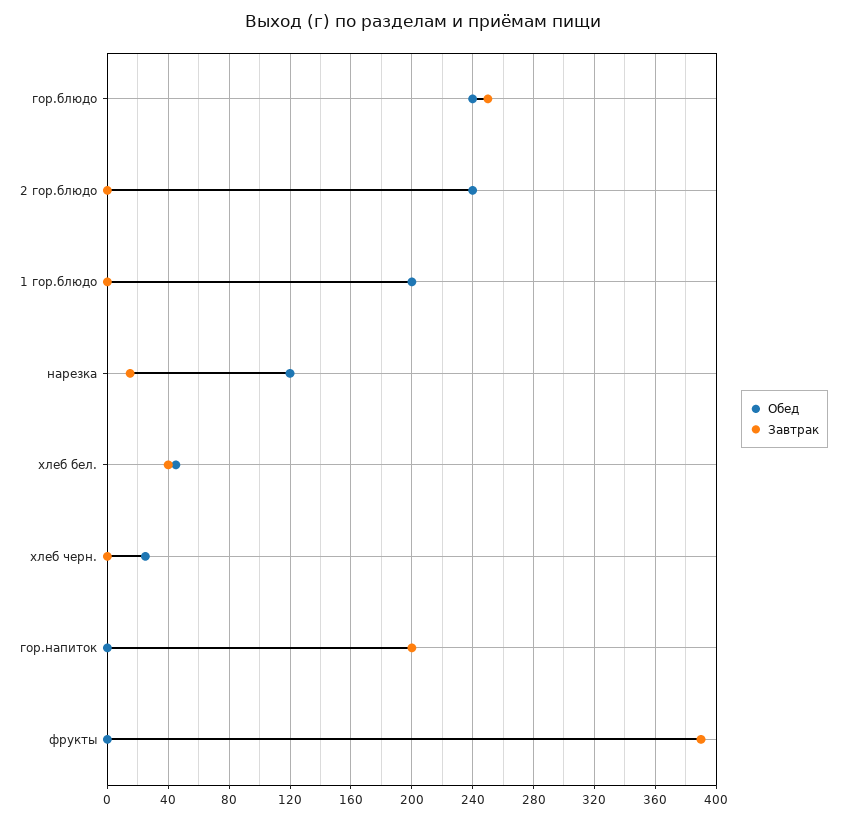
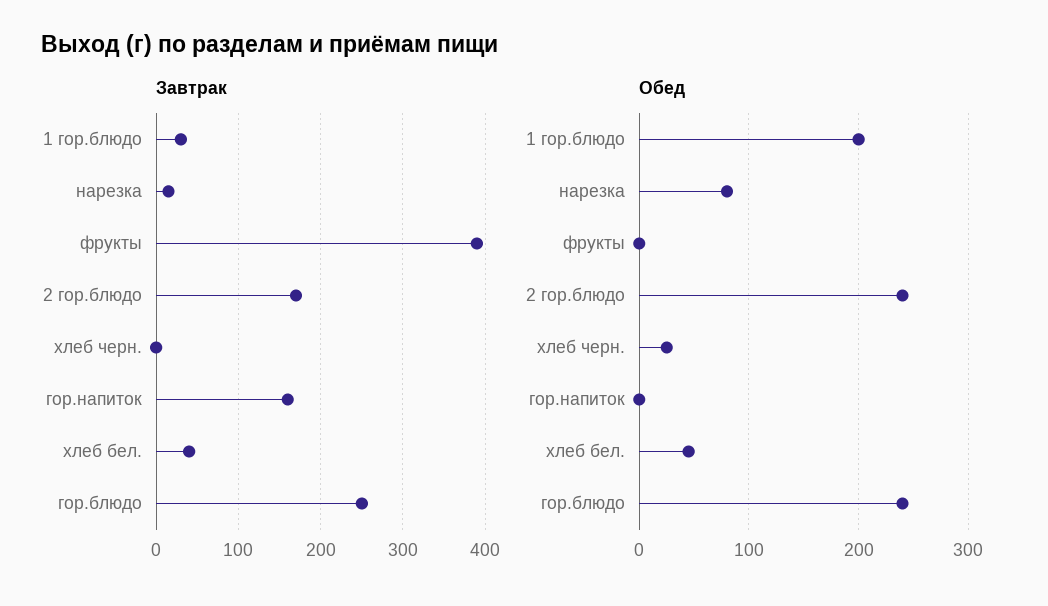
  {
    "Обед": {
      "гор.блюдо": 240,
      "2 гор.блюдо": 240,
      "1 гор.блюдо": 200,
-     "нарезка": 120,
+     "нарезка": 80,
      "хлеб бел.": 45,
      "хлеб черн.": 25,
      "гор.напиток": 0,
      "фрукты": 0
    },
    "Завтрак": {
      "гор.блюдо": 250,
-     "2 гор.блюдо": 0,
+     "2 гор.блюдо": 170,
-     "1 гор.блюдо": 0,
+     "1 гор.блюдо": 30,
      "нарезка": 15,
      "хлеб бел.": 40,
      "хлеб черн.": 0,
-     "гор.напиток": 200,
+     "гор.напиток": 160,
      "фрукты": 390
    }
  }

